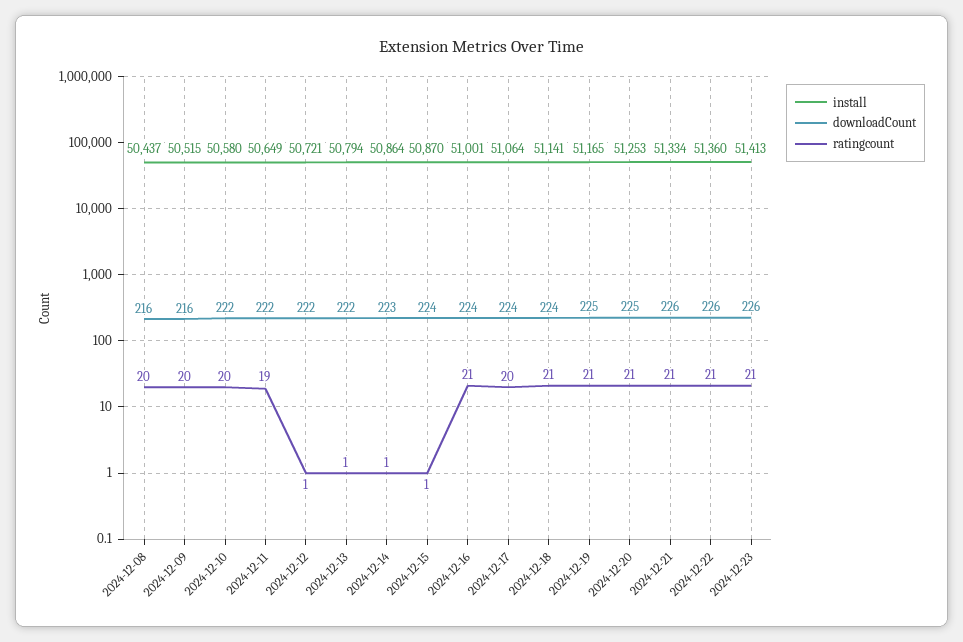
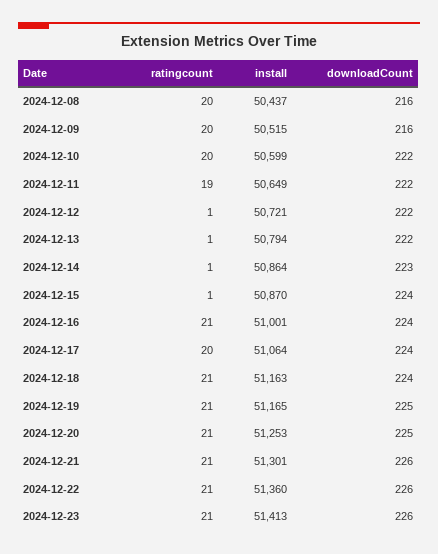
  {
    "install": {
      "2024-12-08": 50437,
      "2024-12-09": 50515,
-     "2024-12-10": 50580,
+     "2024-12-10": 50599,
      "2024-12-11": 50649,
      "2024-12-12": 50721,
      "2024-12-13": 50794,
      "2024-12-14": 50864,
      "2024-12-15": 50870,
      "2024-12-16": 51001,
      "2024-12-17": 51064,
-     "2024-12-18": 51141,
+     "2024-12-18": 51163,
      "2024-12-19": 51165,
      "2024-12-20": 51253,
-     "2024-12-21": 51334,
+     "2024-12-21": 51301,
      "2024-12-22": 51360,
      "2024-12-23": 51413
    },
    "downloadCount": {
      "2024-12-08": 216,
      "2024-12-09": 216,
      "2024-12-10": 222,
      "2024-12-11": 222,
      "2024-12-12": 222,
      "2024-12-13": 222,
      "2024-12-14": 223,
      "2024-12-15": 224,
      "2024-12-16": 224,
      "2024-12-17": 224,
      "2024-12-18": 224,
      "2024-12-19": 225,
      "2024-12-20": 225,
      "2024-12-21": 226,
      "2024-12-22": 226,
      "2024-12-23": 226
    },
    "ratingcount": {
      "2024-12-08": 20,
      "2024-12-09": 20,
      "2024-12-10": 20,
      "2024-12-11": 19,
      "2024-12-12": 1,
      "2024-12-13": 1,
      "2024-12-14": 1,
      "2024-12-15": 1,
      "2024-12-16": 21,
      "2024-12-17": 20,
      "2024-12-18": 21,
      "2024-12-19": 21,
      "2024-12-20": 21,
      "2024-12-21": 21,
      "2024-12-22": 21,
      "2024-12-23": 21
    }
  }

